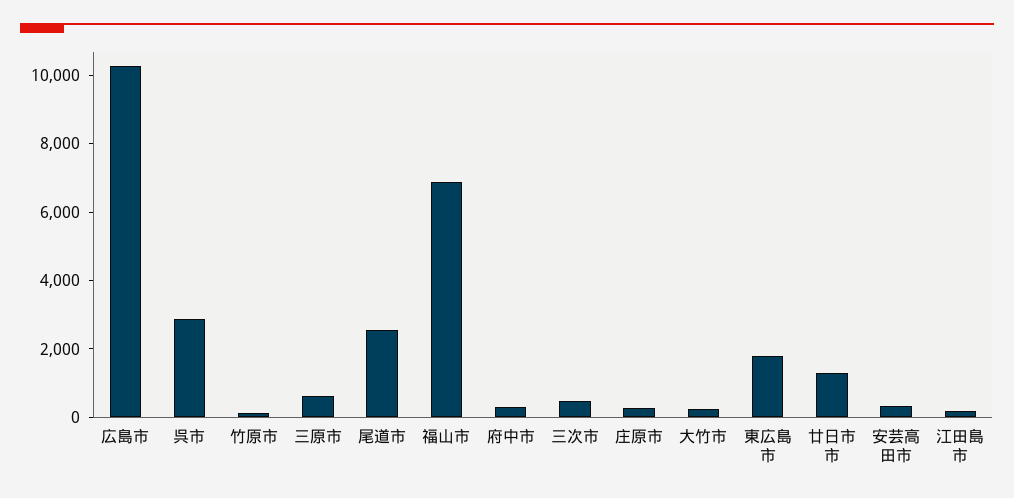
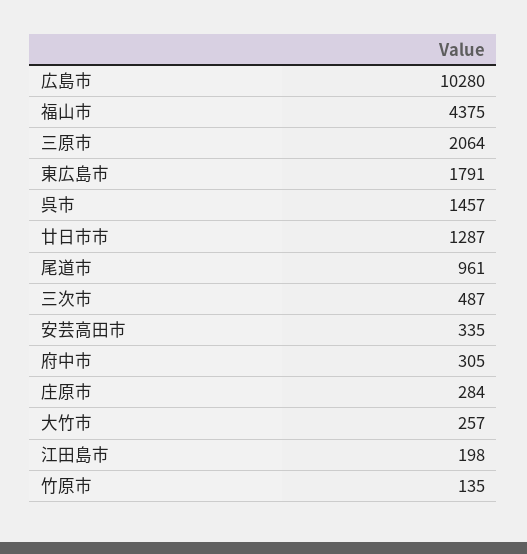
  {
    "広島市": 10280,
-   "呉市": 3000,
+   "呉市": 1457,
    "竹原市": 135,
-   "三原市": 500,
+   "三原市": 2064,
-   "尾道市": 2500,
+   "尾道市": 961,
-   "福山市": 7000,
+   "福山市": 4375,
    "府中市": 305,
    "三次市": 487,
    "庄原市": 284,
    "大竹市": 257,
    "東広島市": 1791,
    "廿日市市": 1287,
    "安芸高田市": 335,
    "江田島市": 198
  }

